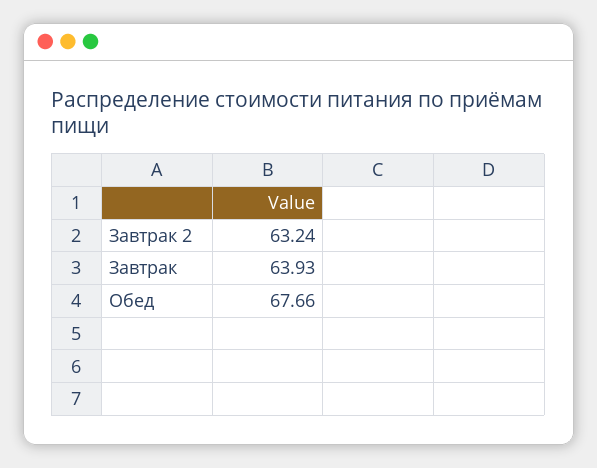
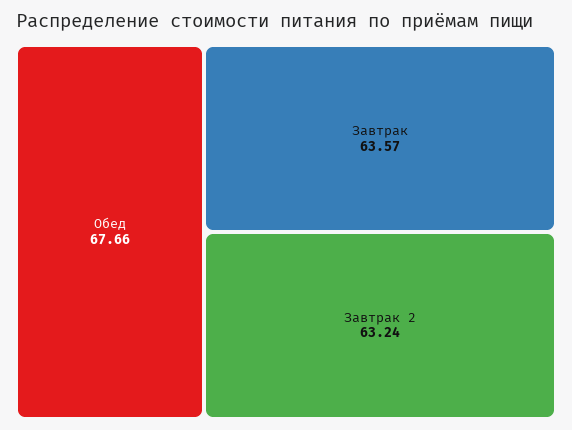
  {
    "Завтрак 2": 63.24,
-   "Завтрак": 63.93,
+   "Завтрак": 63.57,
    "Обед": 67.66
  }

